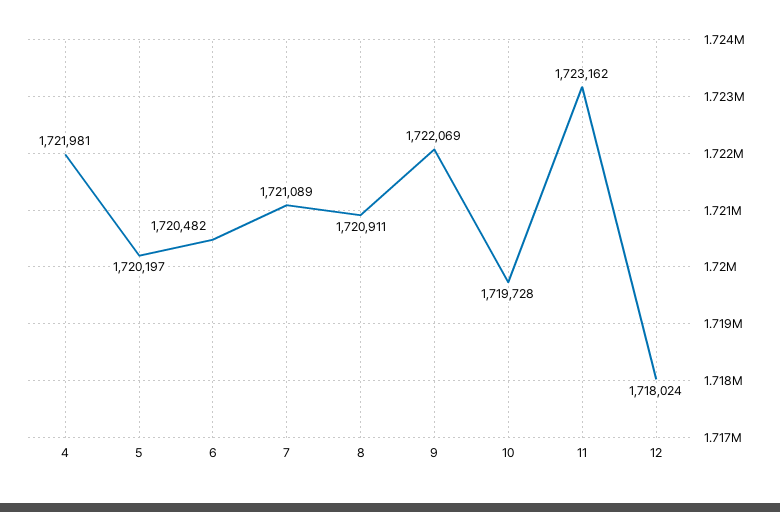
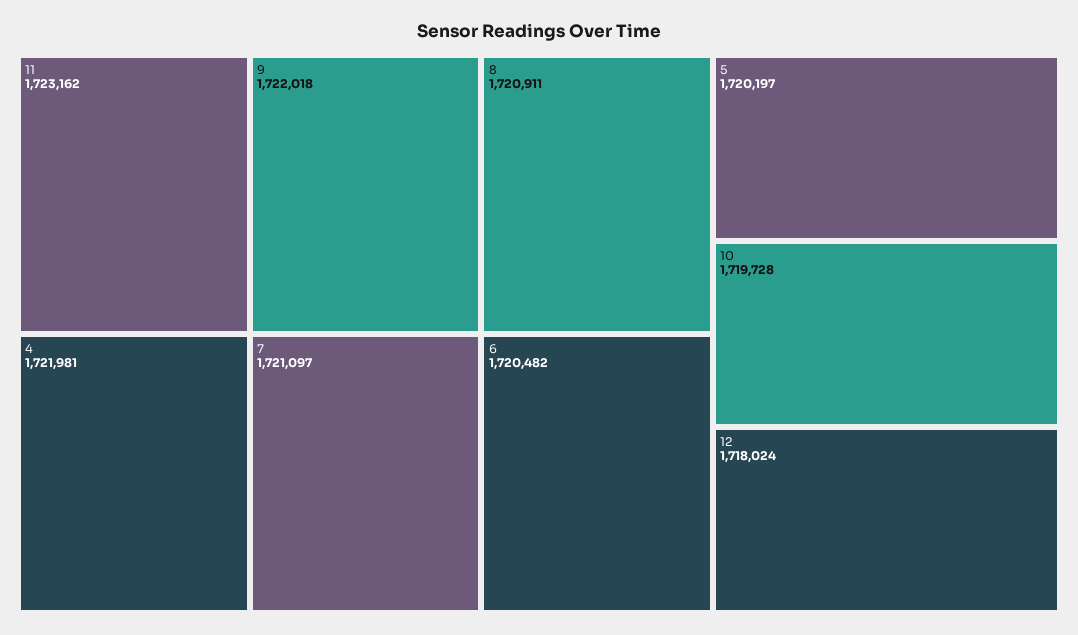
  {
    "4": 1721981,
    "5": 1720197,
    "6": 1720482,
-   "7": 1721089,
+   "7": 1721097,
    "8": 1720911,
-   "9": 1722069,
+   "9": 1722018,
    "10": 1719728,
    "11": 1723162,
    "12": 1718024
  }

